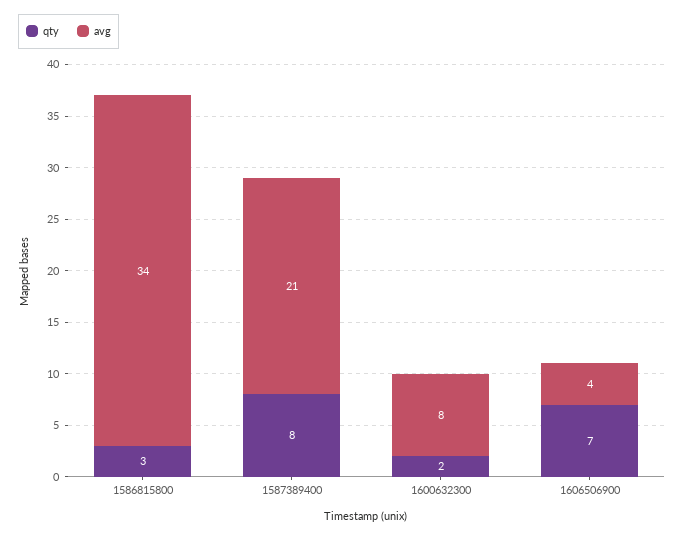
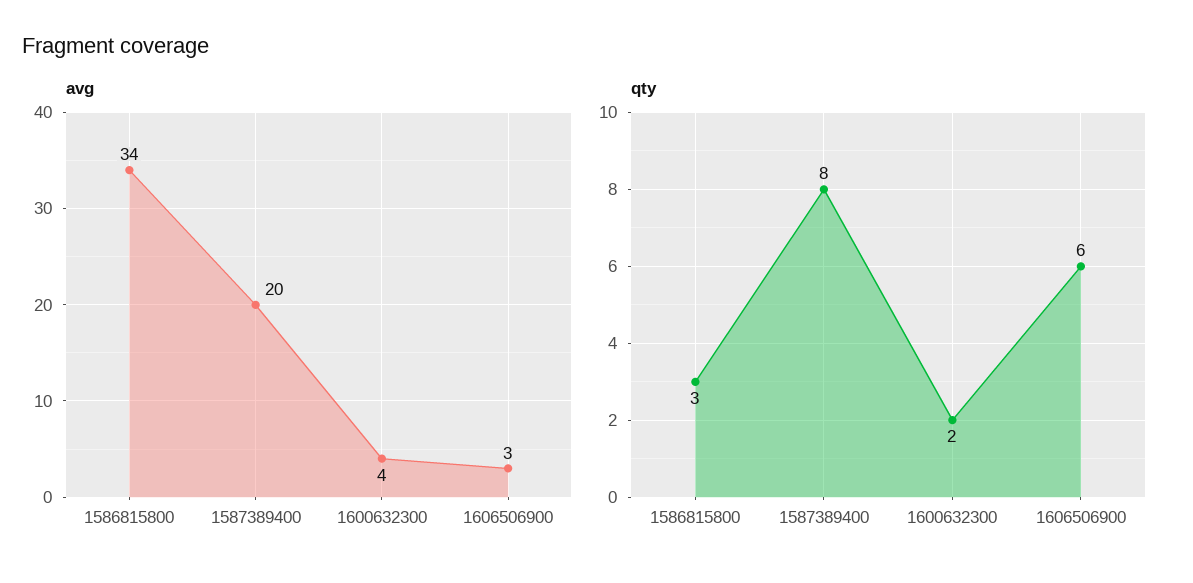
  {
    "qty": {
      "1586815800": 3,
      "1587389400": 8,
      "1600632300": 2,
-     "1606506900": 7
+     "1606506900": 6
    },
    "avg": {
      "1586815800": 34,
-     "1587389400": 21,
+     "1587389400": 20,
-     "1600632300": 8,
+     "1600632300": 4,
-     "1606506900": 4
+     "1606506900": 3
    }
  }

